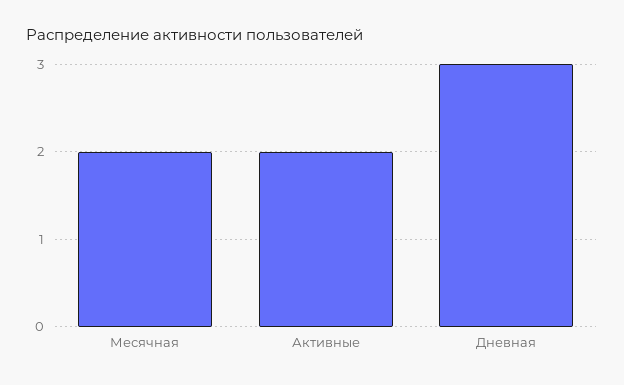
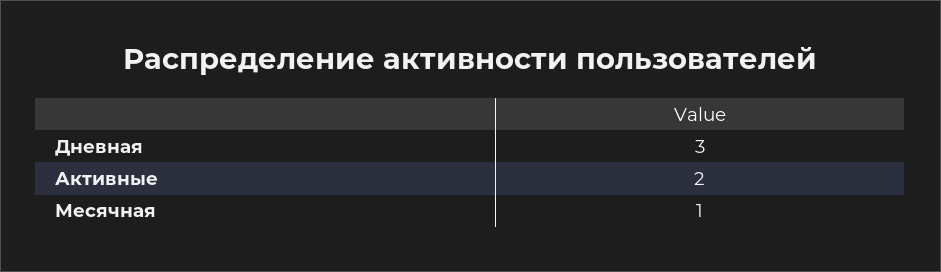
  {
-   "Месячная": 2,
+   "Месячная": 1,
    "Активные": 2,
    "Дневная": 3
  }

